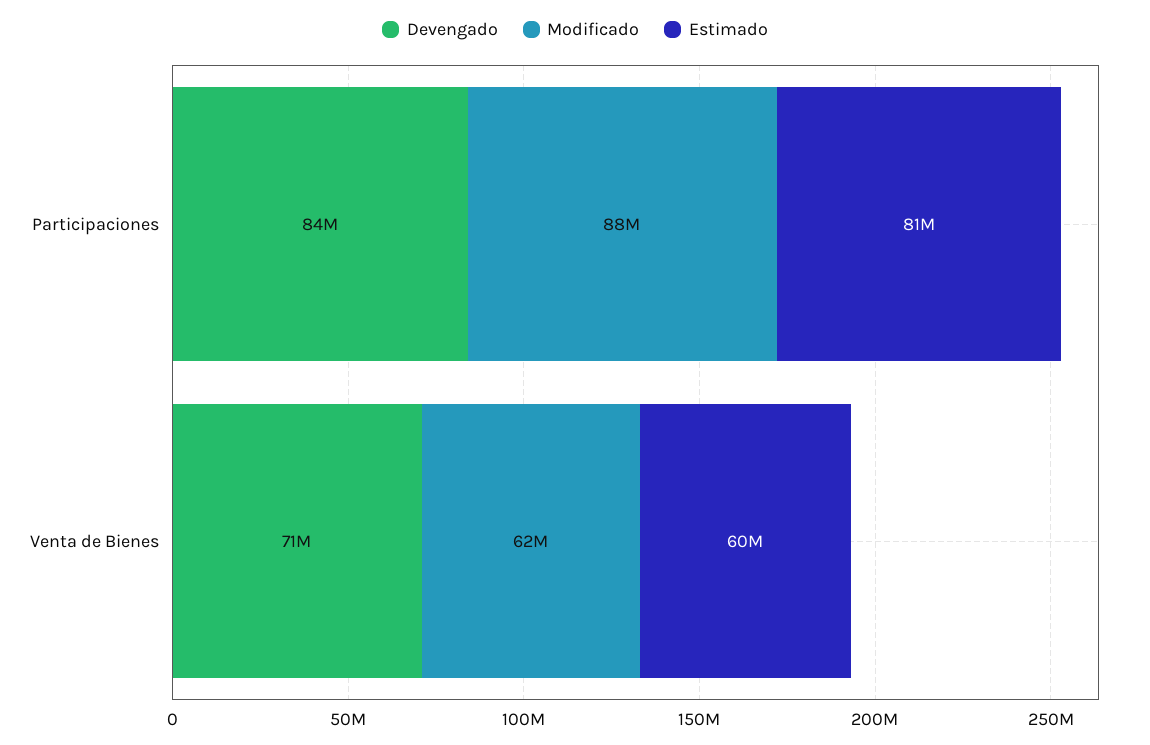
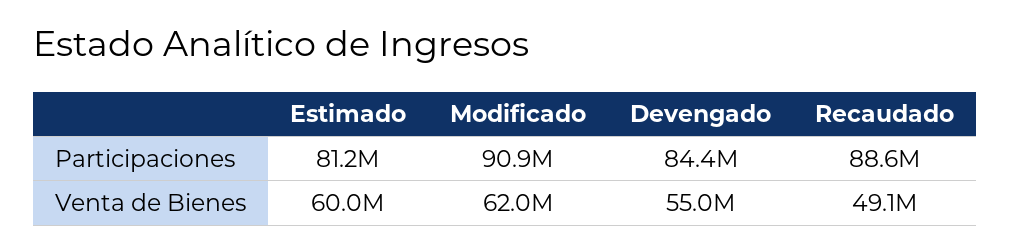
  {
    "Devengado": {
      "Participaciones": 84400000,
-     "Venta de Bienes": 71000000
+     "Venta de Bienes": 55000000
    },
    "Modificado": {
-     "Participaciones": 88000000,
+     "Participaciones": 90900000,
      "Venta de Bienes": 62000000
    },
    "Estimado": {
      "Participaciones": 81200000,
      "Venta de Bienes": 60000000
-   }
+   },
+   "Recaudado": {
+     "Participaciones": 88600000,
+     "Venta de Bienes": 49100000
+   }
  }

